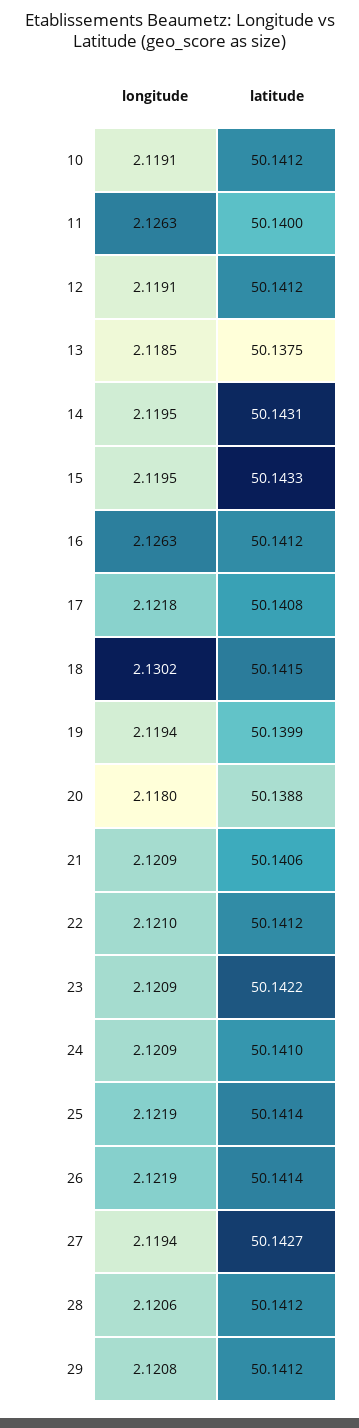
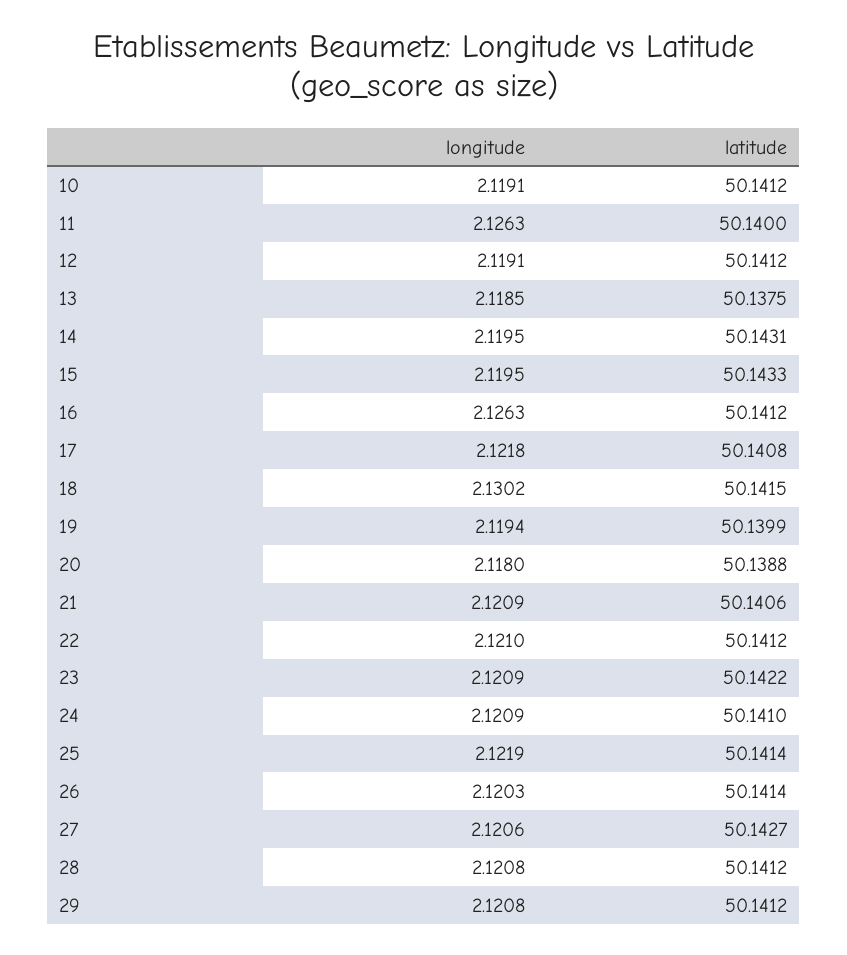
  {
    "longitude": {
      "10": 2.1191,
      "11": 2.1263,
      "12": 2.1191,
      "13": 2.1185,
      "14": 2.1195,
      "15": 2.1195,
      "16": 2.1263,
      "17": 2.1218,
      "18": 2.1302,
      "19": 2.1194,
      "20": 2.118,
      "21": 2.1209,
      "22": 2.121,
      "23": 2.1209,
      "24": 2.1209,
      "25": 2.1219,
-     "26": 2.1219,
+     "26": 2.1203,
-     "27": 2.1194,
+     "27": 2.1206,
-     "28": 2.1206,
+     "28": 2.1208,
      "29": 2.1208
    },
    "latitude": {
      "10": 50.1412,
      "11": 50.14,
      "12": 50.1412,
      "13": 50.1375,
      "14": 50.1431,
      "15": 50.1433,
      "16": 50.1412,
      "17": 50.1408,
      "18": 50.1415,
      "19": 50.1399,
      "20": 50.1388,
      "21": 50.1406,
      "22": 50.1412,
      "23": 50.1422,
      "24": 50.141,
      "25": 50.1414,
      "26": 50.1414,
      "27": 50.1427,
      "28": 50.1412,
      "29": 50.1412
    }
  }

